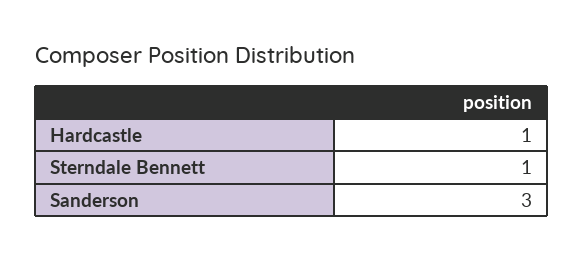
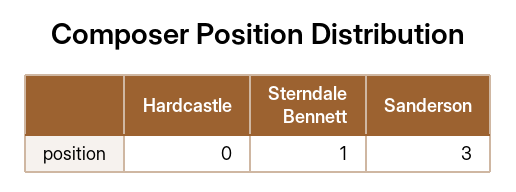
  {
-   "Hardcastle": 1,
+   "Hardcastle": 0,
    "Sterndale Bennett": 1,
    "Sanderson": 3
  }

